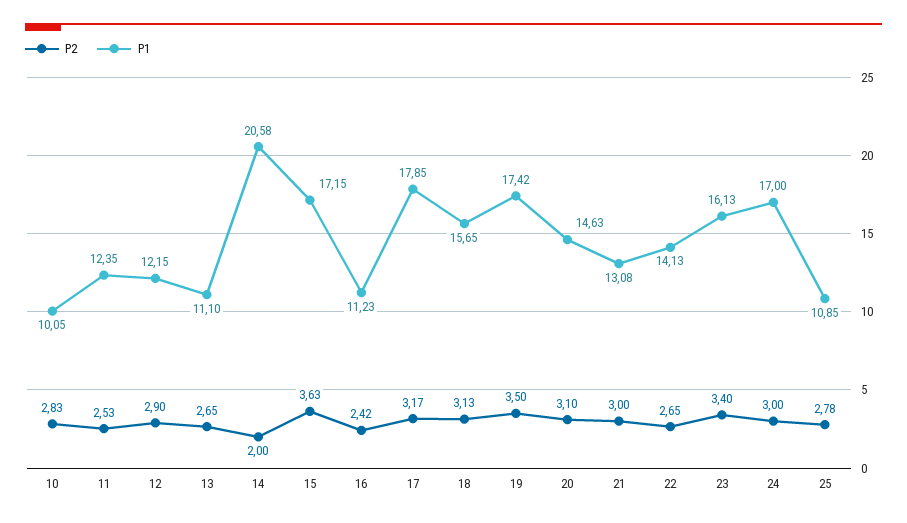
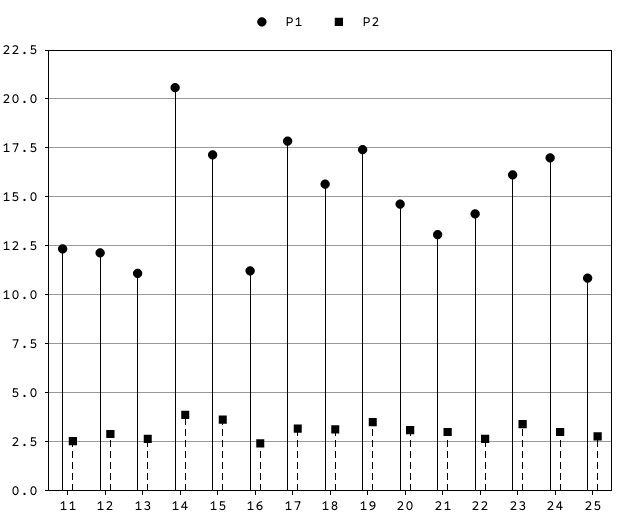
  {
    "P2": {
-     "10": 2.83,
      "11": 2.53,
      "12": 2.9,
      "13": 2.65,
-     "14": 2,
+     "14": 4,
      "15": 3.63,
      "16": 2.42,
      "17": 3.17,
      "18": 3.13,
      "19": 3.5,
      "20": 3.1,
      "21": 3,
      "22": 2.65,
      "23": 3.4,
      "24": 3,
      "25": 2.78
    },
    "P1": {
-     "10": 10.05,
      "11": 12.35,
      "12": 12.15,
      "13": 11.1,
      "14": 20.58,
      "15": 17.15,
      "16": 11.23,
      "17": 17.85,
      "18": 15.65,
      "19": 17.42,
      "20": 14.63,
      "21": 13.08,
      "22": 14.13,
      "23": 16.13,
      "24": 17,
      "25": 10.85
    }
  }

